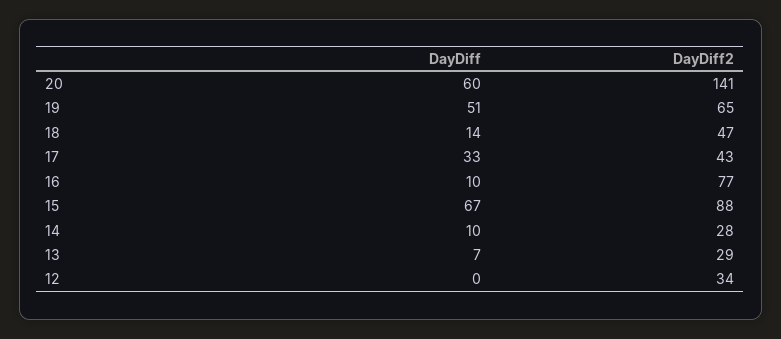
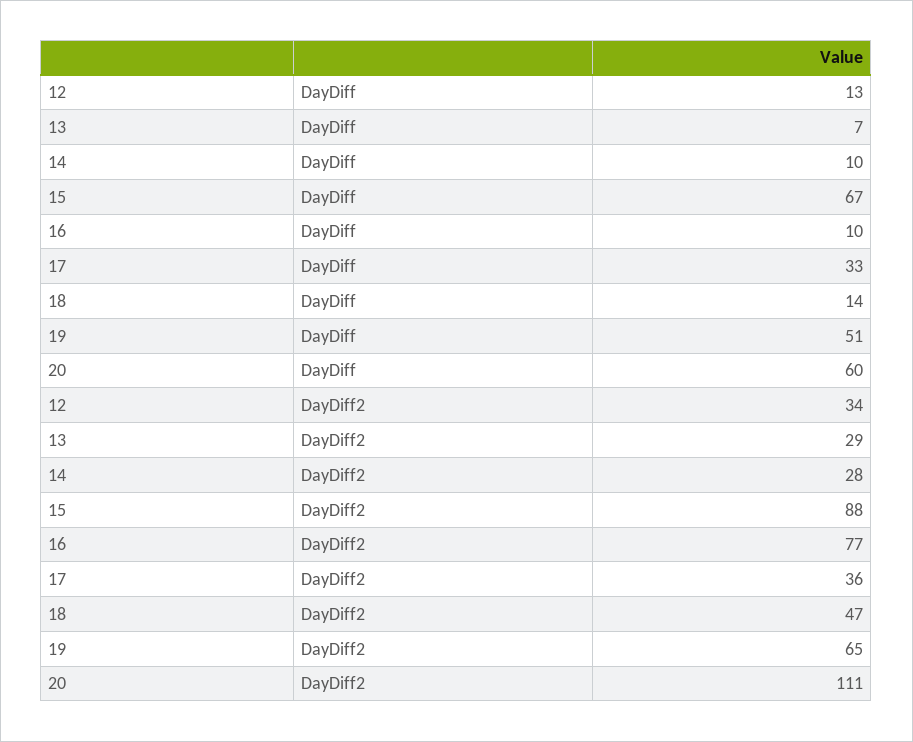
  {
    "DayDiff": {
      "20": 60,
      "19": 51,
      "18": 14,
      "17": 33,
      "16": 10,
      "15": 67,
      "14": 10,
      "13": 7,
-     "12": 0
+     "12": 13
    },
    "DayDiff2": {
-     "20": 141,
+     "20": 111,
      "19": 65,
      "18": 47,
-     "17": 43,
+     "17": 36,
      "16": 77,
      "15": 88,
      "14": 28,
      "13": 29,
      "12": 34
    }
  }

